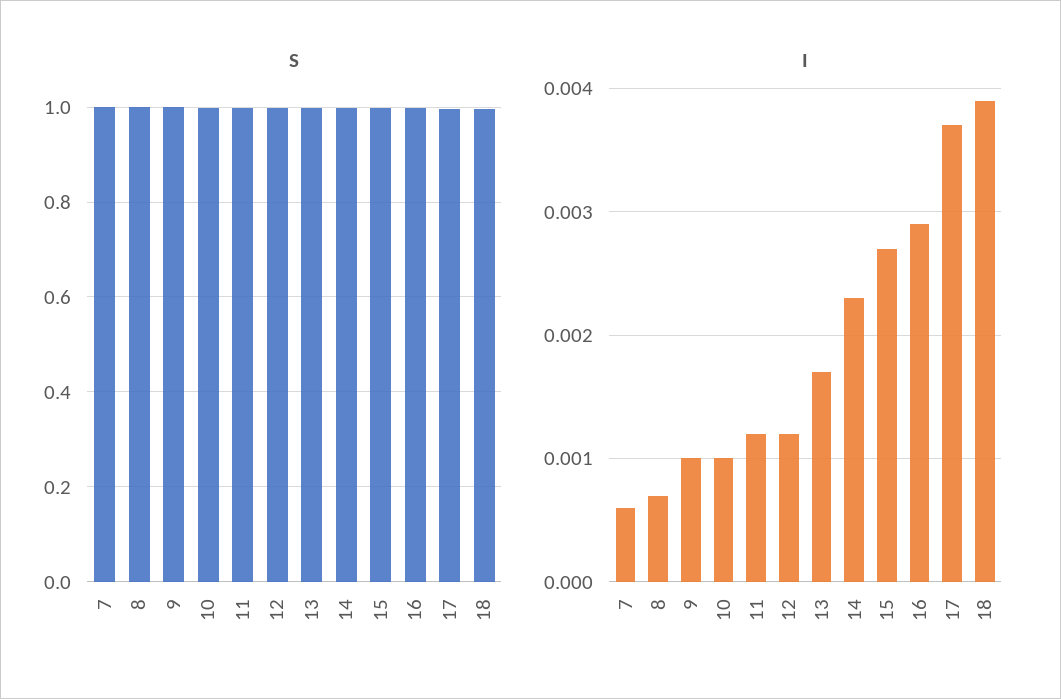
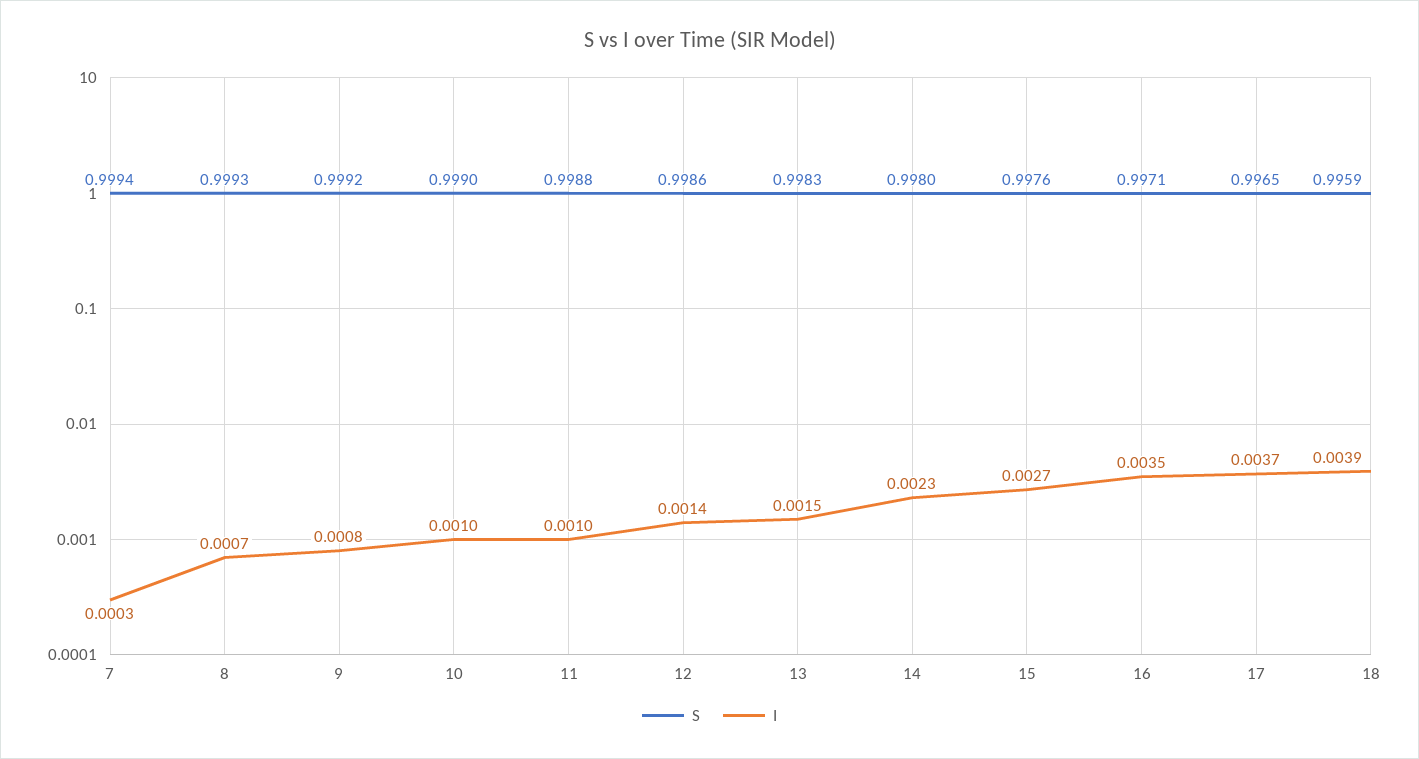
  {
    "S": {
      "7": 0.9994,
      "8": 0.9993,
      "9": 0.9992,
      "10": 0.999,
      "11": 0.9988,
      "12": 0.9986,
      "13": 0.9983,
      "14": 0.998,
      "15": 0.9976,
      "16": 0.9971,
      "17": 0.9965,
      "18": 0.9959
    },
    "I": {
-     "7": 0.0006,
+     "7": 0.0003,
      "8": 0.0007,
-     "9": 0.001,
+     "9": 0.0008,
      "10": 0.001,
-     "11": 0.0012,
+     "11": 0.001,
-     "12": 0.0012,
+     "12": 0.0014,
-     "13": 0.0017,
+     "13": 0.0015,
      "14": 0.0023,
      "15": 0.0027,
-     "16": 0.0029,
+     "16": 0.0035,
      "17": 0.0037,
      "18": 0.0039
    }
  }

